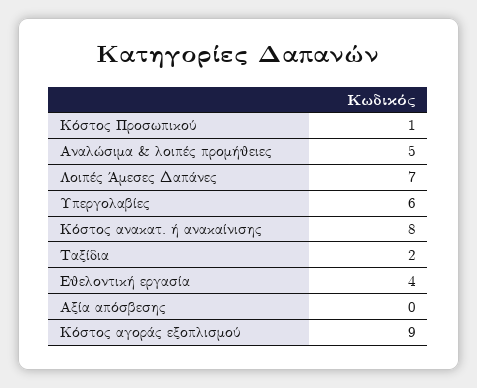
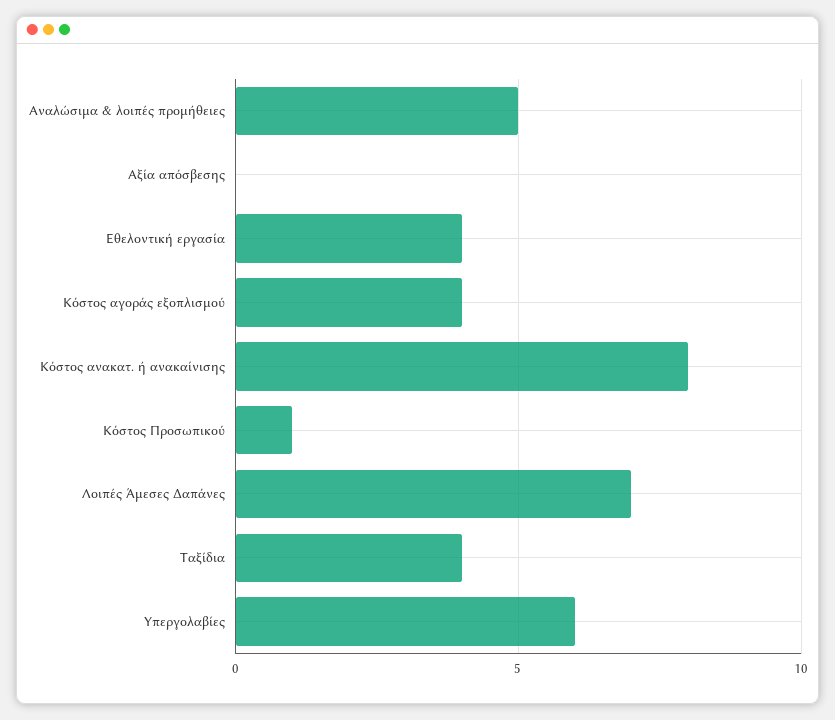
  {
    "Κόστος Προσωπικού": 1,
    "Αναλώσιμα & λοιπές προμήθειες": 5,
    "Λοιπές Άμεσες Δαπάνες": 7,
    "Υπεργολαβίες": 6,
    "Κόστος ανακατ. ή ανακαίνισης": 8,
-   "Ταξίδια": 2,
+   "Ταξίδια": 4,
    "Εθελοντική εργασία": 4,
    "Αξία απόσβεσης": 0,
-   "Κόστος αγοράς εξοπλισμού": 9
+   "Κόστος αγοράς εξοπλισμού": 4
  }

